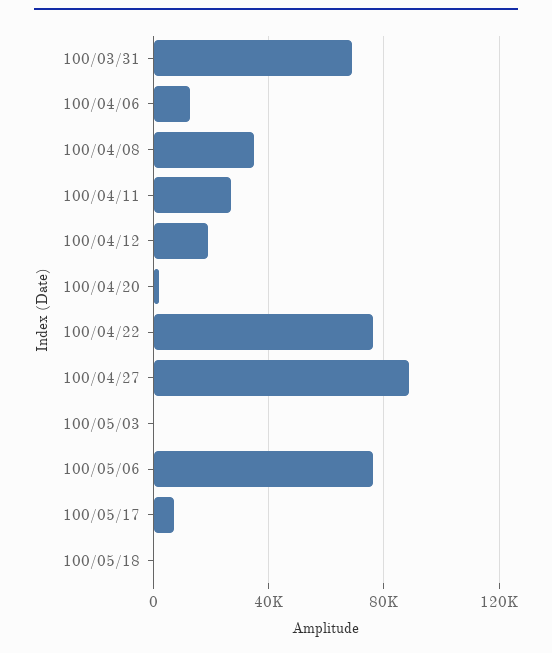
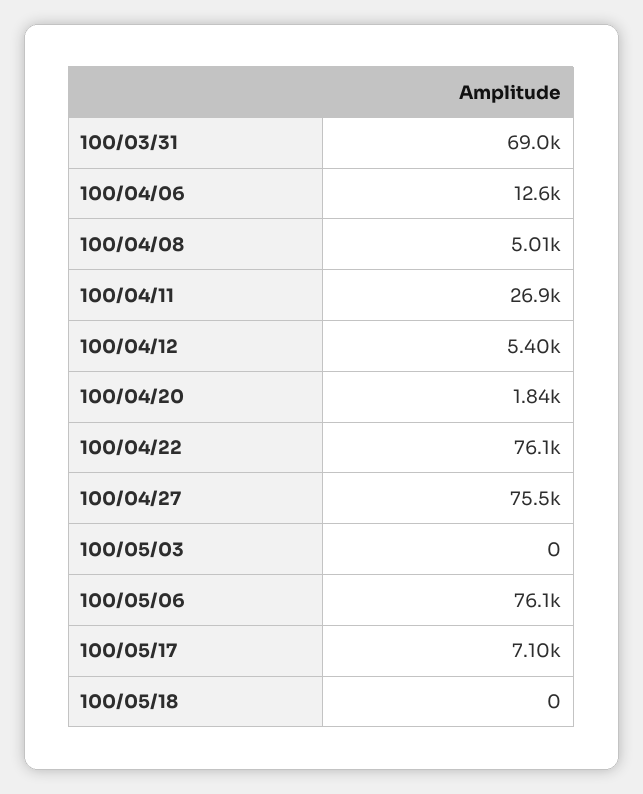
  {
    "100/03/31": 69000,
    "100/04/06": 12600,
-   "100/04/08": 35000,
+   "100/04/08": 5010,
    "100/04/11": 26900,
-   "100/04/12": 20000,
+   "100/04/12": 5400,
    "100/04/20": 1840,
    "100/04/22": 76100,
-   "100/04/27": 90000,
+   "100/04/27": 75500,
    "100/05/03": 0,
    "100/05/06": 76100,
    "100/05/17": 7100,
    "100/05/18": 0
  }

